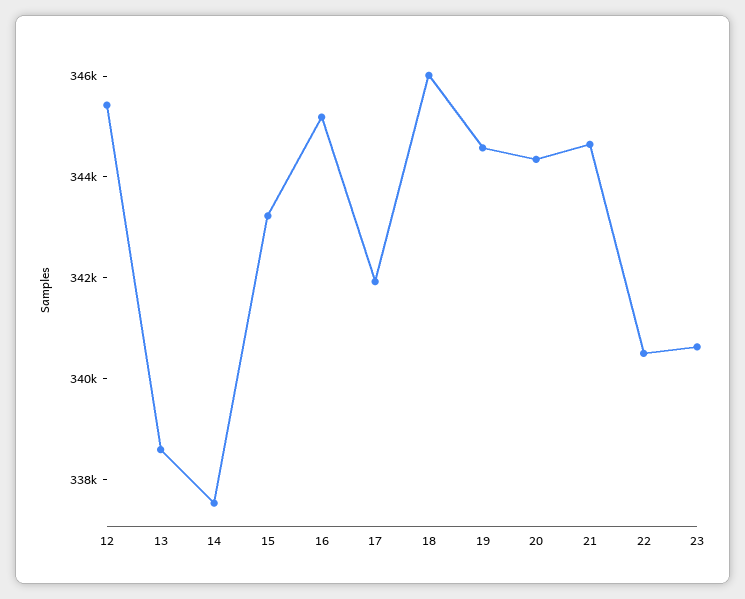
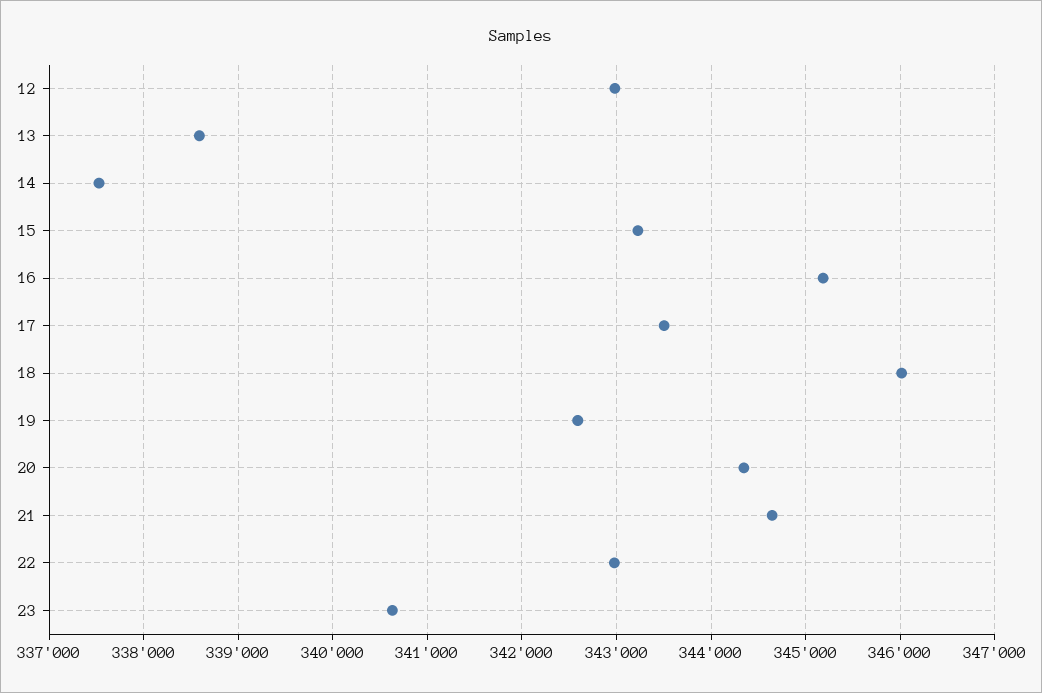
  {
-   "12": 345500,
+   "12": 343000,
    "13": 338600,
    "14": 337500,
    "15": 343200,
    "16": 345200,
-   "17": 342000,
+   "17": 343500,
    "18": 346000,
-   "19": 344500,
+   "19": 342600,
    "20": 344300,
    "21": 344600,
-   "22": 340500,
+   "22": 343000,
    "23": 340600
  }

